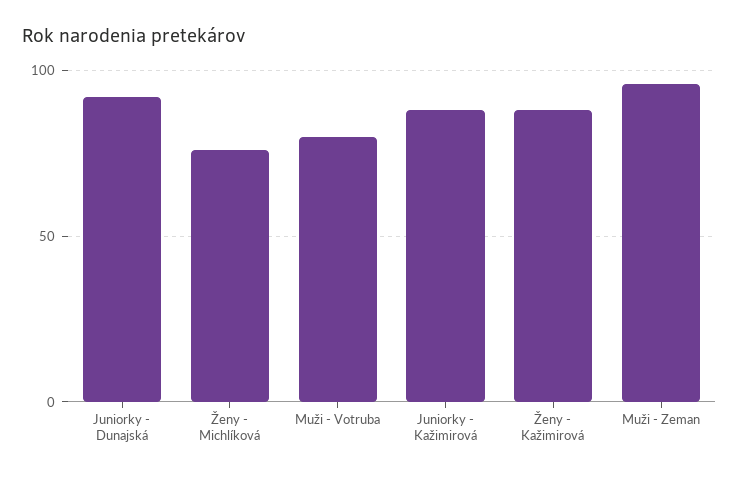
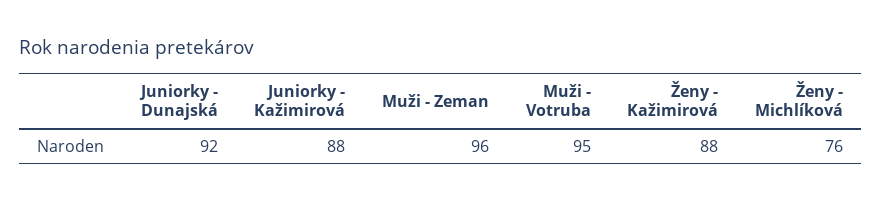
  {
    "Juniorky - Dunajská": 92,
    "Ženy - Michlíková": 76,
-   "Muži - Votruba": 80,
+   "Muži - Votruba": 95,
    "Juniorky - Kažimirová": 88,
    "Ženy - Kažimirová": 88,
    "Muži - Zeman": 96
  }

